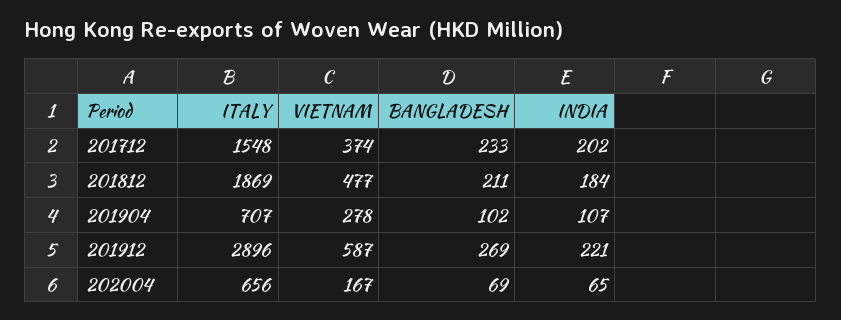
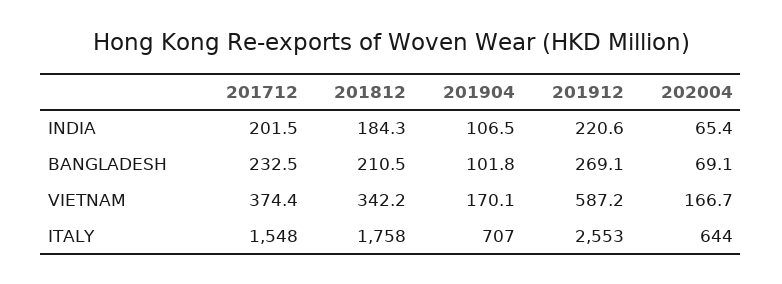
  {
    "ITALY": {
      "201712": 1548,
-     "201812": 1869,
+     "201812": 1758,
      "201904": 707,
-     "201912": 2896,
+     "201912": 2553,
-     "202004": 656
+     "202004": 644
    },
    "VIETNAM": {
      "201712": 374.4,
-     "201812": 477,
+     "201812": 342.2,
-     "201904": 278,
+     "201904": 170.1,
      "201912": 587.2,
      "202004": 166.7
    },
    "BANGLADESH": {
      "201712": 232.5,
      "201812": 210.5,
      "201904": 101.8,
      "201912": 269.1,
      "202004": 69.1
    },
    "INDIA": {
      "201712": 201.5,
      "201812": 184.3,
      "201904": 106.5,
      "201912": 220.6,
      "202004": 65.4
    }
  }

